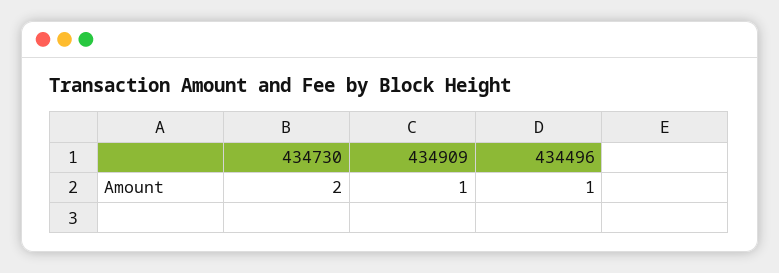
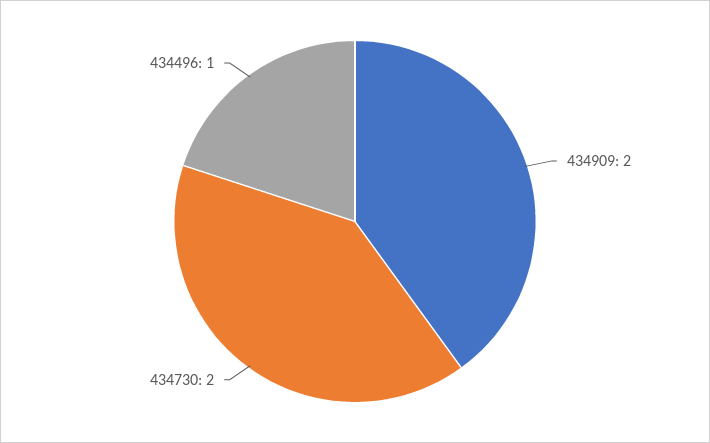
  {
    "434730": 2,
-   "434909": 1,
+   "434909": 2,
    "434496": 1
  }

